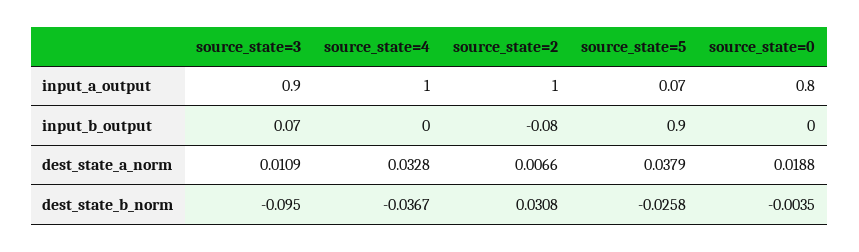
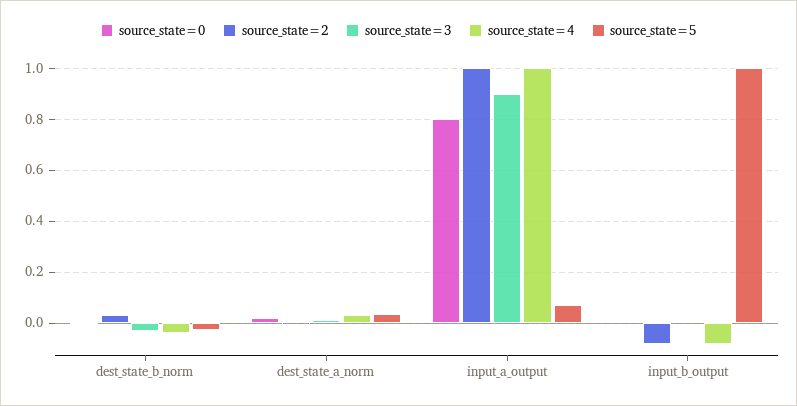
  {
    "source_state=3": {
      "input_a_output": 0.9,
-     "input_b_output": 0.07,
+     "input_b_output": 0,
      "dest_state_a_norm": 0.0109,
-     "dest_state_b_norm": -0.095
+     "dest_state_b_norm": -0.025
    },
    "source_state=4": {
      "input_a_output": 1,
-     "input_b_output": 0,
+     "input_b_output": -0.075,
      "dest_state_a_norm": 0.0328,
      "dest_state_b_norm": -0.0367
    },
    "source_state=2": {
      "input_a_output": 1,
      "input_b_output": -0.08,
      "dest_state_a_norm": 0.0066,
      "dest_state_b_norm": 0.0308
    },
    "source_state=5": {
      "input_a_output": 0.07,
-     "input_b_output": 0.9,
+     "input_b_output": 1,
      "dest_state_a_norm": 0.0379,
      "dest_state_b_norm": -0.0258
    },
    "source_state=0": {
      "input_a_output": 0.8,
      "input_b_output": 0,
      "dest_state_a_norm": 0.0188,
      "dest_state_b_norm": -0.0035
    }
  }

